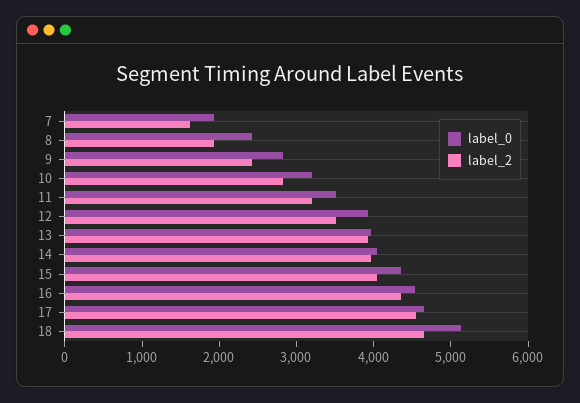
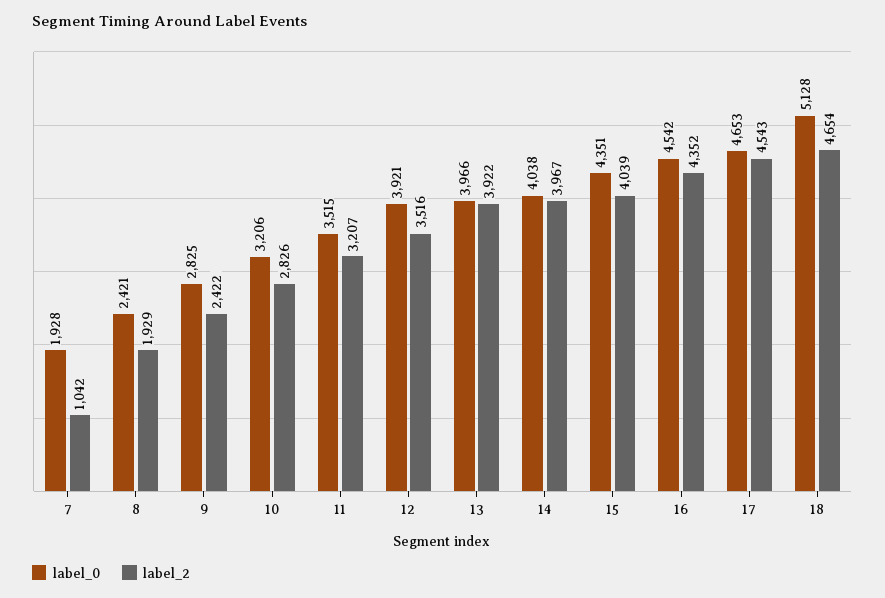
  {
    "label_0": {
      "7": 1928,
      "8": 2421,
      "9": 2825,
      "10": 3206,
      "11": 3515,
      "12": 3921,
      "13": 3966,
      "14": 4038,
      "15": 4351,
      "16": 4542,
      "17": 4653,
      "18": 5128
    },
    "label_2": {
-     "7": 1600,
+     "7": 1042,
      "8": 1929,
      "9": 2422,
      "10": 2826,
      "11": 3207,
      "12": 3516,
      "13": 3922,
      "14": 3967,
      "15": 4039,
      "16": 4352,
      "17": 4543,
      "18": 4654
    }
  }

